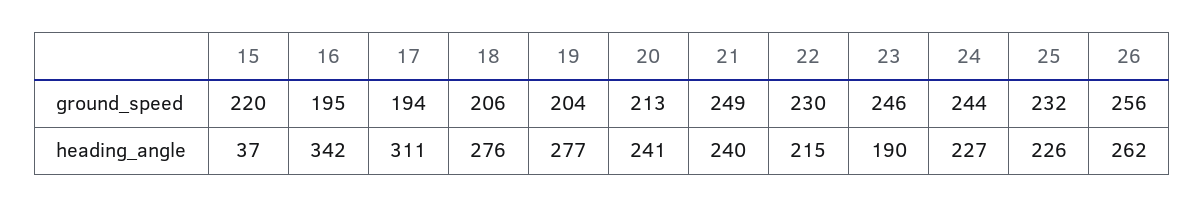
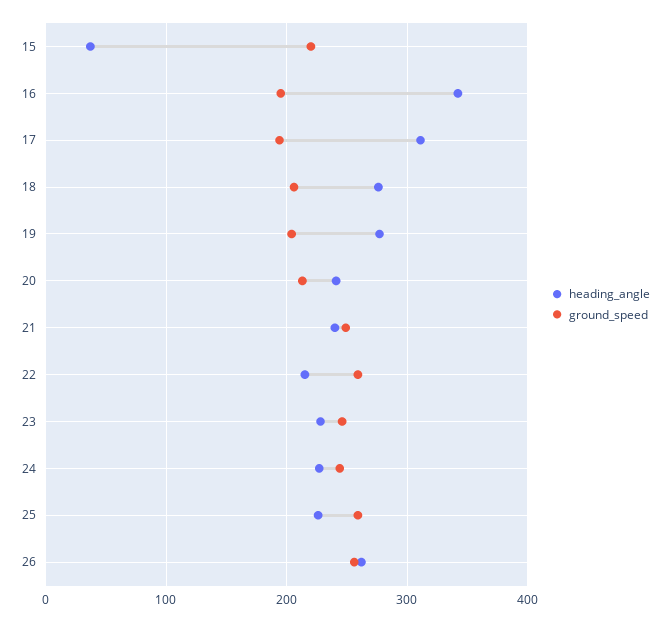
  {
    "ground_speed": {
      "15": 220,
      "16": 195,
      "17": 194,
      "18": 206,
      "19": 204,
      "20": 213,
      "21": 249,
-     "22": 230,
+     "22": 260,
      "23": 246,
      "24": 244,
-     "25": 232,
+     "25": 260,
      "26": 256
    },
    "heading_angle": {
      "15": 37,
      "16": 342,
      "17": 311,
      "18": 276,
      "19": 277,
      "20": 241,
      "21": 240,
      "22": 215,
-     "23": 190,
+     "23": 230,
      "24": 227,
      "25": 226,
      "26": 262
    }
  }

